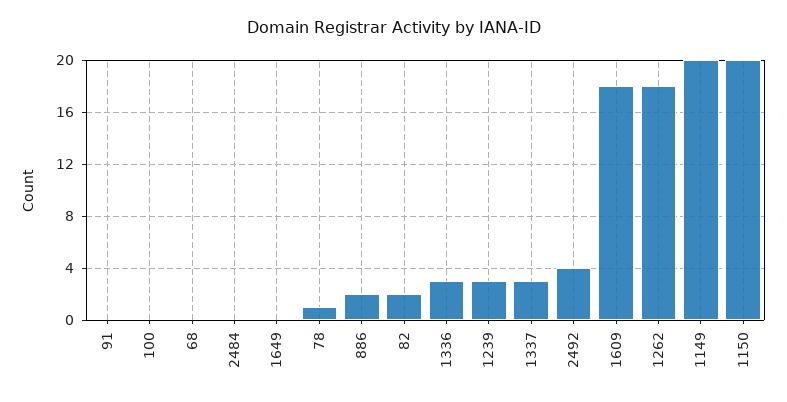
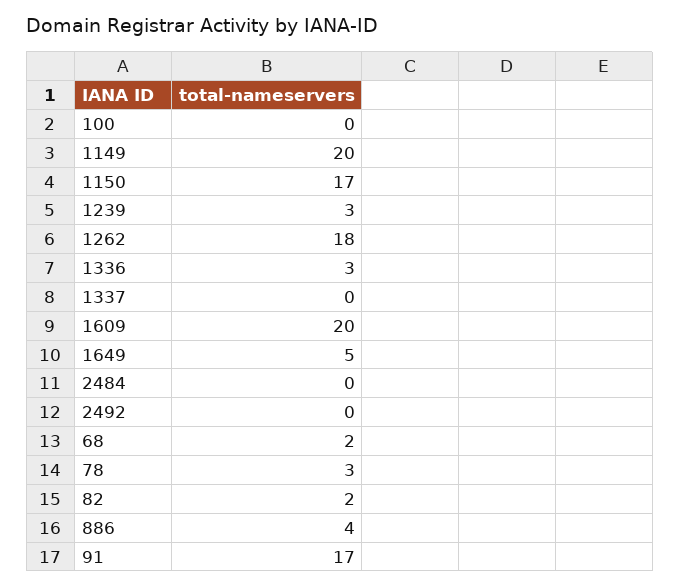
  {
-   "91": 0,
+   "91": 17,
    "100": 0,
-   "68": 0,
+   "68": 2,
    "2484": 0,
-   "1649": 0,
+   "1649": 5,
-   "78": 1,
+   "78": 3,
-   "886": 2,
+   "886": 4,
    "82": 2,
    "1336": 3,
    "1239": 3,
-   "1337": 3,
+   "1337": 0,
-   "2492": 4,
+   "2492": 0,
-   "1609": 18,
+   "1609": 20,
    "1262": 18,
    "1149": 20,
-   "1150": 20
+   "1150": 17
  }

